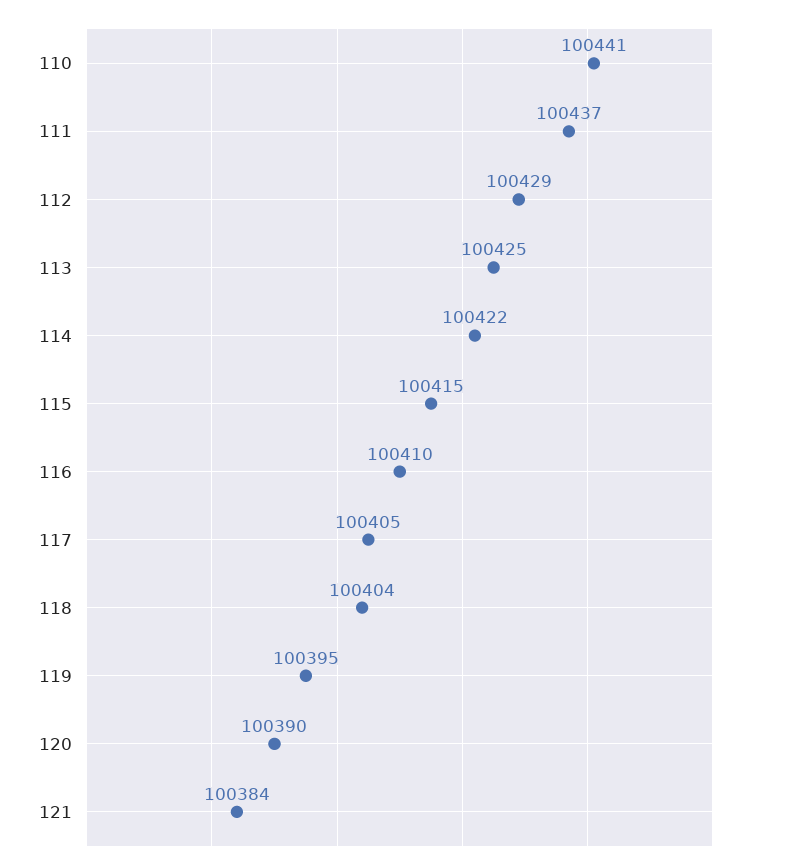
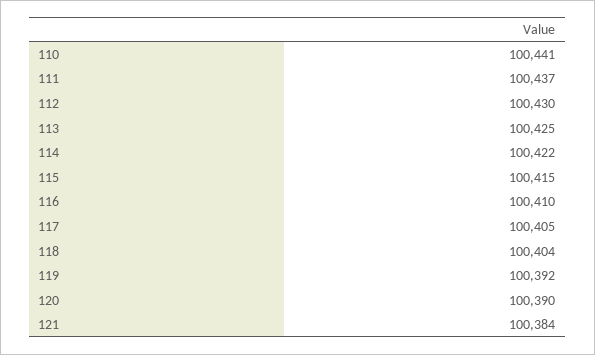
  {
    "110": 100441,
    "111": 100437,
-   "112": 100429,
+   "112": 100430,
    "113": 100425,
    "114": 100422,
    "115": 100415,
    "116": 100410,
    "117": 100405,
    "118": 100404,
-   "119": 100395,
+   "119": 100392,
    "120": 100390,
    "121": 100384
  }

